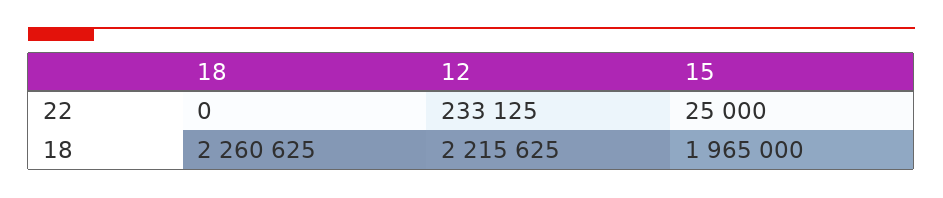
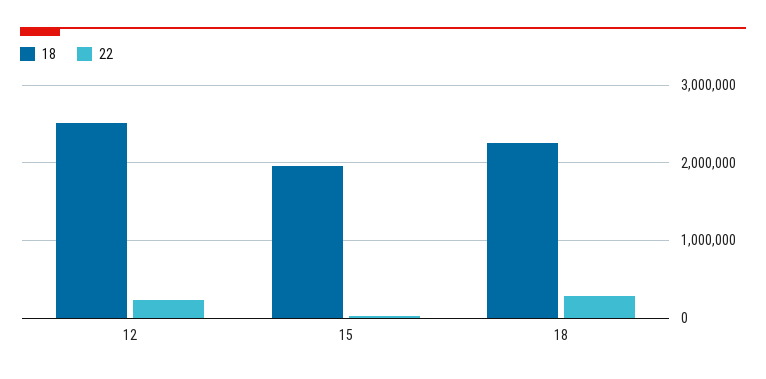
  {
    "22": {
-     "18": 0,
+     "18": 300000,
      "12": 233125,
      "15": 25000
    },
    "18": {
      "18": 2260625,
-     "12": 2215625,
+     "12": 2500000,
      "15": 1965000
    }
  }

